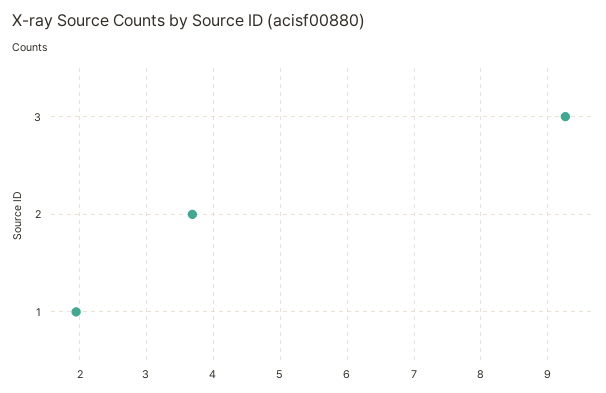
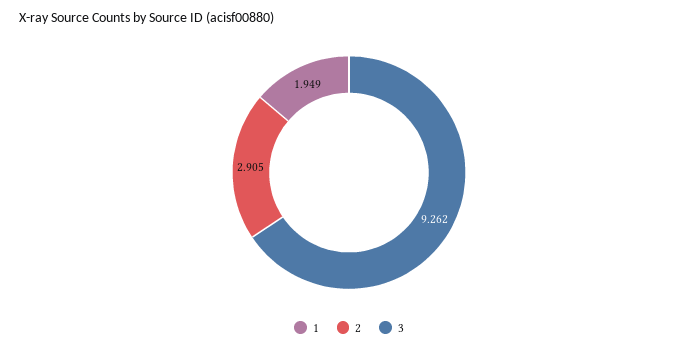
  {
    "3": 9.262,
-   "2": 3.7,
+   "2": 2.905,
    "1": 1.949
  }

